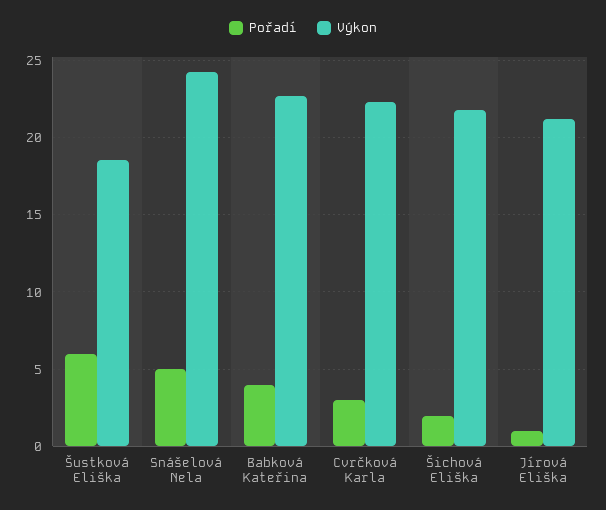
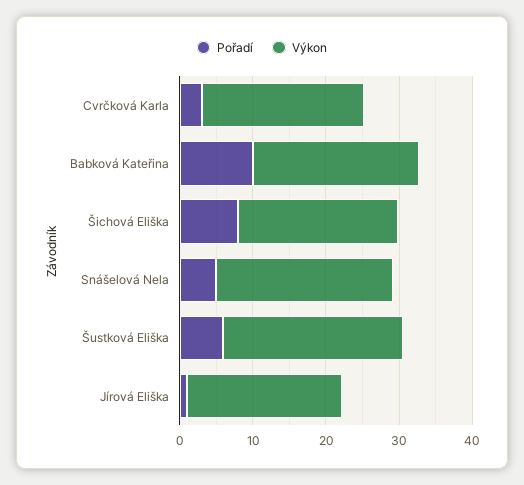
  {
    "Pořadí": {
      "Šustková Eliška": 6,
      "Snášelová Nela": 5,
-     "Babková Kateřina": 4,
+     "Babková Kateřina": 10,
      "Cvrčková Karla": 3,
-     "Šichová Eliška": 2,
+     "Šichová Eliška": 8,
      "Jírová Eliška": 1
    },
    "Výkon": {
-     "Šustková Eliška": 18.5,
+     "Šustková Eliška": 24,
      "Snášelová Nela": 24,
      "Babková Kateřina": 22.5,
      "Cvrčková Karla": 22.5,
      "Šichová Eliška": 22,
      "Jírová Eliška": 21
    }
  }

